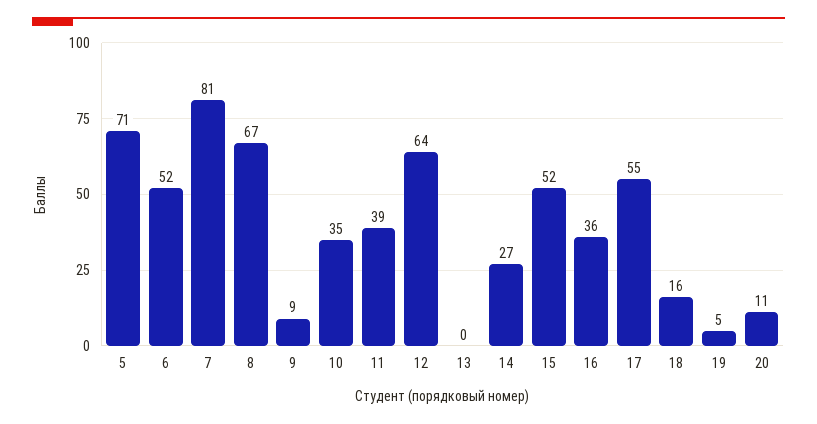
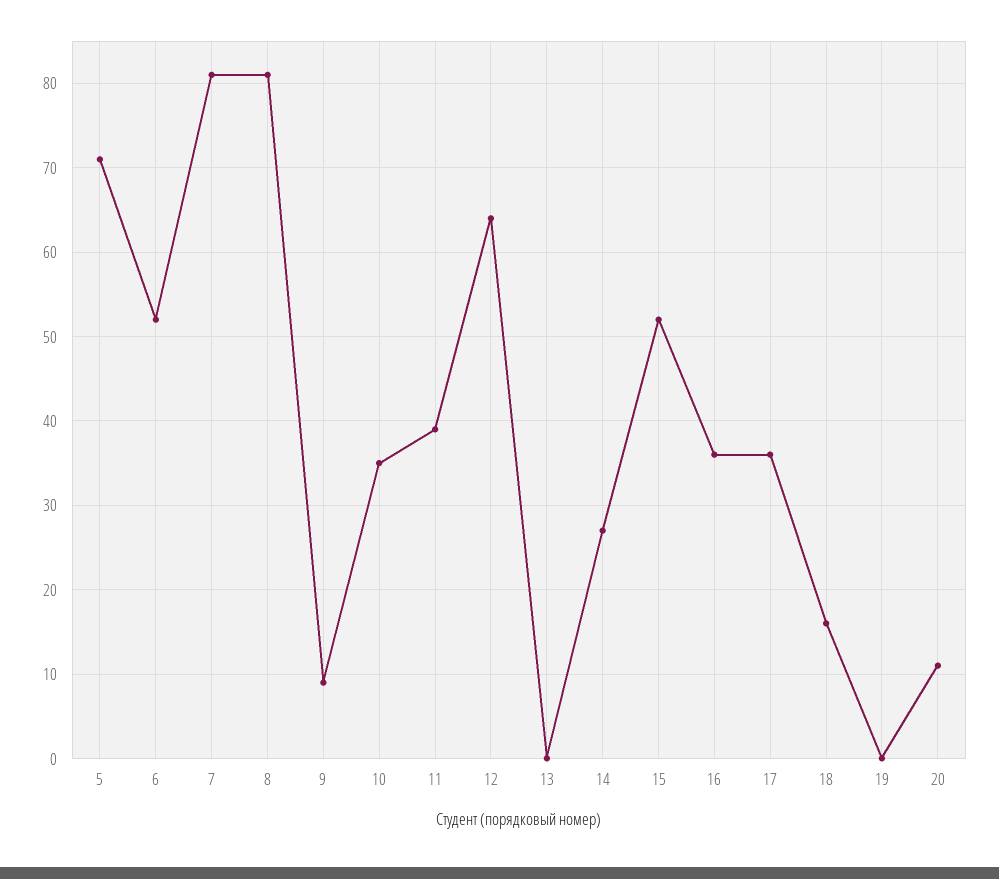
  {
    "5": 71,
    "6": 52,
    "7": 81,
-   "8": 67,
+   "8": 81,
    "9": 9,
    "10": 35,
    "11": 39,
    "12": 64,
    "13": 0,
    "14": 27,
    "15": 52,
    "16": 36,
-   "17": 55,
+   "17": 36,
    "18": 16,
-   "19": 5,
+   "19": 0,
    "20": 11
  }

